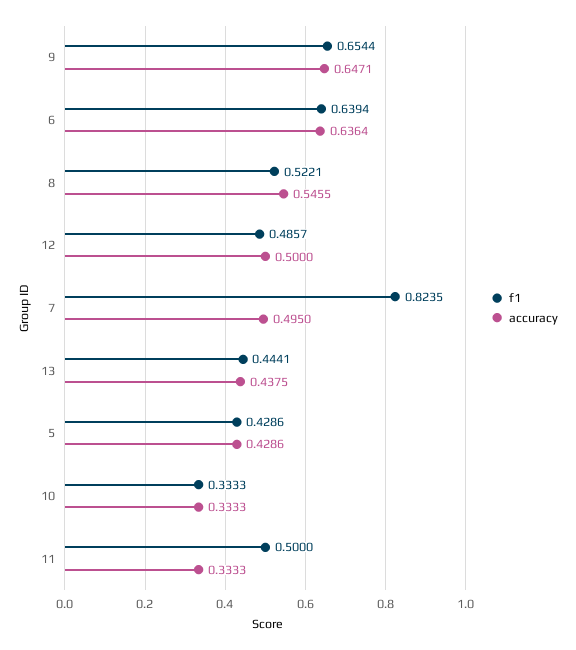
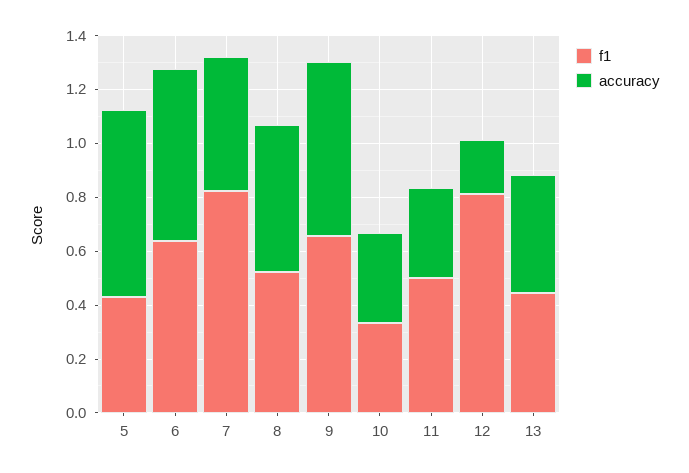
  {
    "f1": {
      "9": 0.6544,
      "6": 0.6394,
      "8": 0.5221,
-     "12": 0.4857,
+     "12": 0.8,
      "7": 0.8235,
      "13": 0.4441,
      "5": 0.4286,
      "10": 0.3333,
      "11": 0.5
    },
    "accuracy": {
      "9": 0.6471,
      "6": 0.6364,
      "8": 0.5455,
-     "12": 0.5,
+     "12": 0.2,
      "7": 0.495,
      "13": 0.4375,
-     "5": 0.4286,
+     "5": 0.7,
      "10": 0.3333,
      "11": 0.3333
    }
  }

